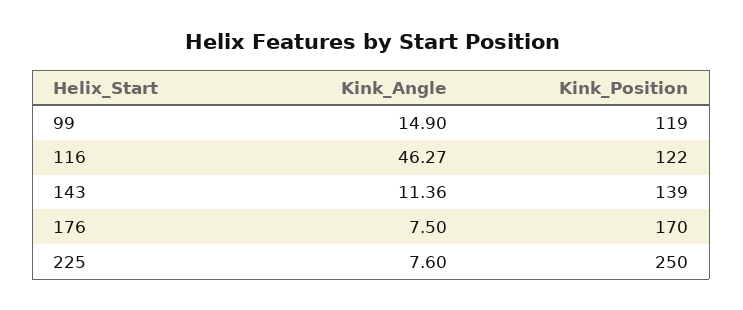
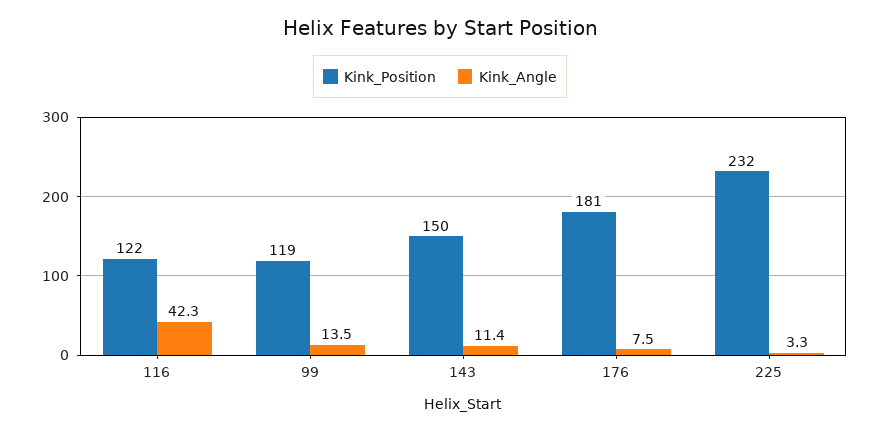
  {
    "Kink_Angle": {
-     "99": 14.9,
+     "99": 13.5,
-     "116": 46.27,
+     "116": 42.3,
      "143": 11.36,
      "176": 7.5,
-     "225": 7.6
+     "225": 3.3
    },
    "Kink_Position": {
      "99": 119,
      "116": 122,
-     "143": 139,
+     "143": 150,
-     "176": 170,
+     "176": 181,
-     "225": 250
+     "225": 232
    }
  }

